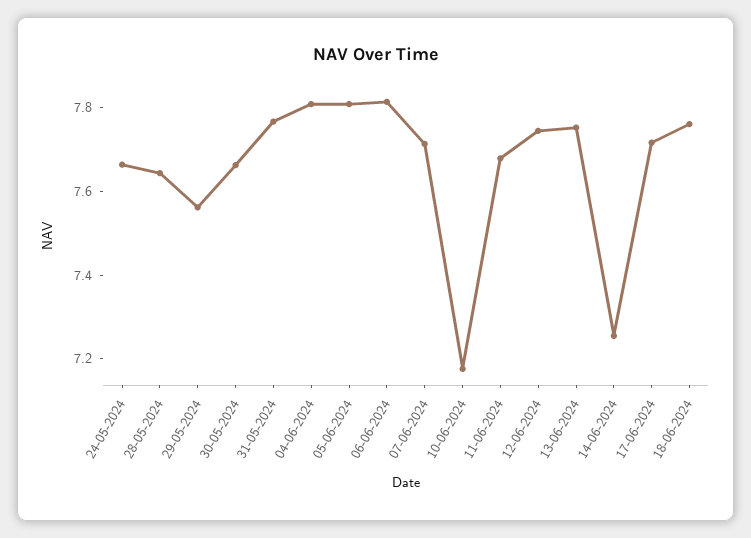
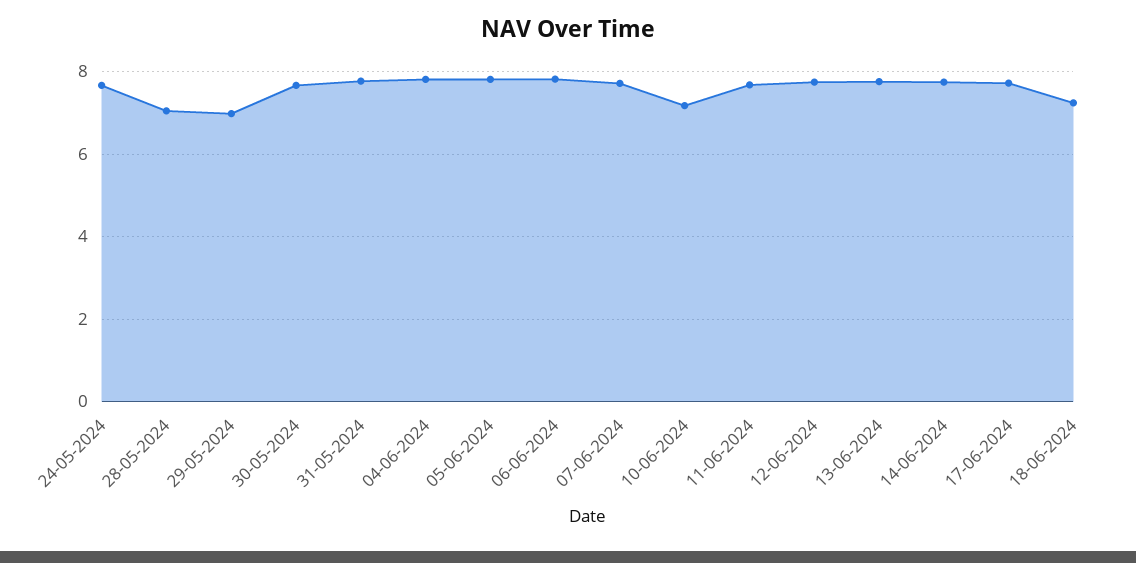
  {
    "24-05-2024": 7.65,
-   "28-05-2024": 7.65,
+   "28-05-2024": 7,
-   "29-05-2024": 7.55,
+   "29-05-2024": 7,
    "30-05-2024": 7.65,
    "31-05-2024": 7.75,
    "04-06-2024": 7.8,
    "05-06-2024": 7.8,
    "06-06-2024": 7.8,
    "07-06-2024": 7.7,
    "10-06-2024": 7.2,
    "11-06-2024": 7.7,
    "12-06-2024": 7.75,
    "13-06-2024": 7.75,
-   "14-06-2024": 7.25,
+   "14-06-2024": 7.8,
    "17-06-2024": 7.7,
-   "18-06-2024": 7.75
+   "18-06-2024": 7.2
  }

